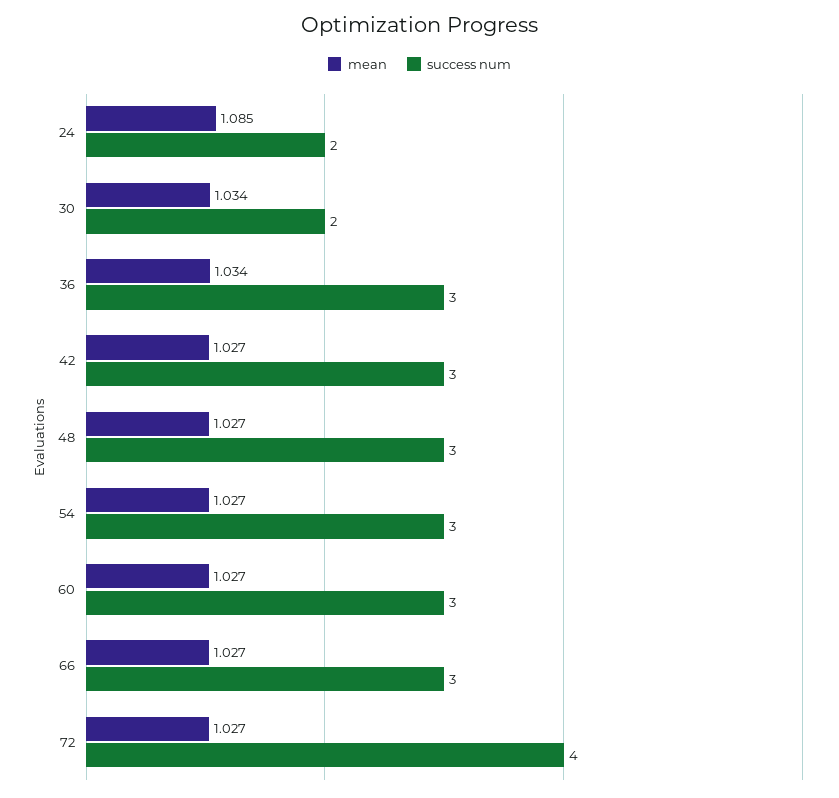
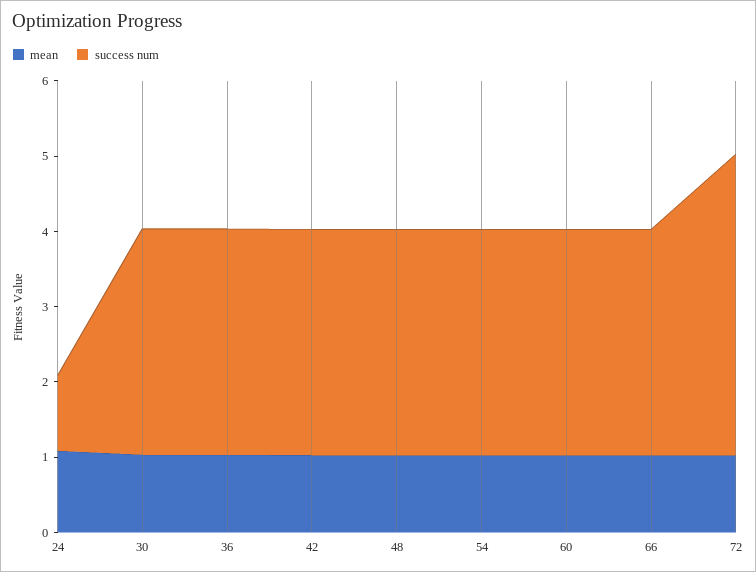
  {
    "mean": {
      "24": 1.085,
      "30": 1.034,
      "36": 1.034,
      "42": 1.027,
      "48": 1.027,
      "54": 1.027,
      "60": 1.027,
      "66": 1.027,
      "72": 1.027
    },
    "success num": {
-     "24": 2,
+     "24": 1,
-     "30": 2,
+     "30": 3,
      "36": 3,
      "42": 3,
      "48": 3,
      "54": 3,
      "60": 3,
      "66": 3,
      "72": 4
    }
  }

